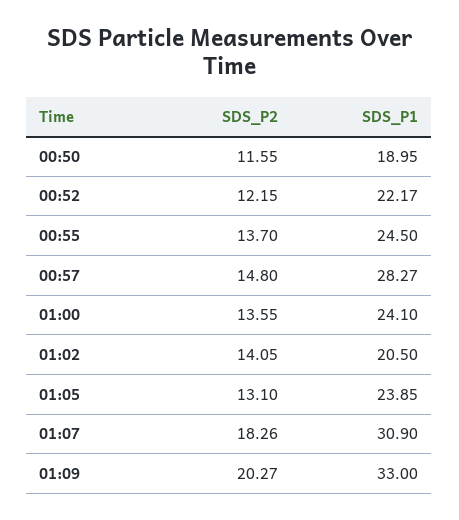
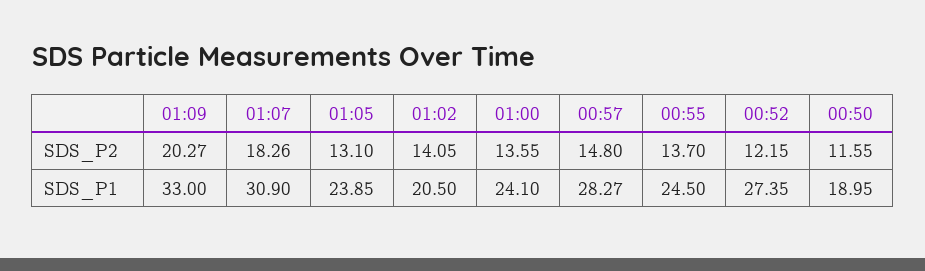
  {
    "SDS_P2": {
      "00:50": 11.55,
      "00:52": 12.15,
      "00:55": 13.7,
      "00:57": 14.8,
      "01:00": 13.55,
      "01:02": 14.05,
      "01:05": 13.1,
      "01:07": 18.26,
      "01:09": 20.27
    },
    "SDS_P1": {
      "00:50": 18.95,
-     "00:52": 22.17,
+     "00:52": 27.35,
      "00:55": 24.5,
      "00:57": 28.27,
      "01:00": 24.1,
      "01:02": 20.5,
      "01:05": 23.85,
      "01:07": 30.9,
      "01:09": 33
    }
  }

